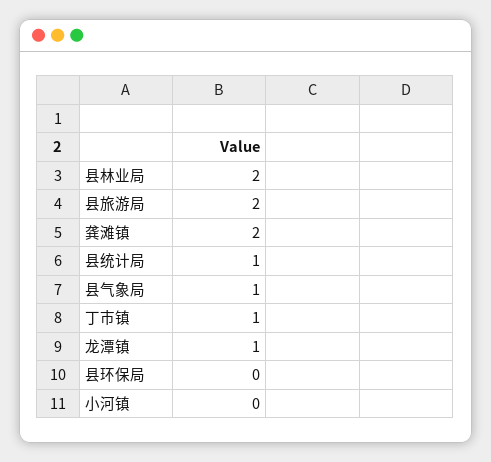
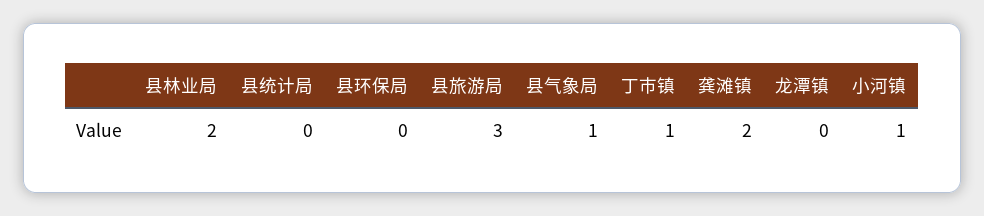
  {
    "县林业局": 2,
-   "县旅游局": 2,
+   "县旅游局": 3,
    "龚滩镇": 2,
-   "县统计局": 1,
+   "县统计局": 0,
    "县气象局": 1,
    "丁市镇": 1,
-   "龙潭镇": 1,
+   "龙潭镇": 0,
    "县环保局": 0,
-   "小河镇": 0
+   "小河镇": 1
  }

